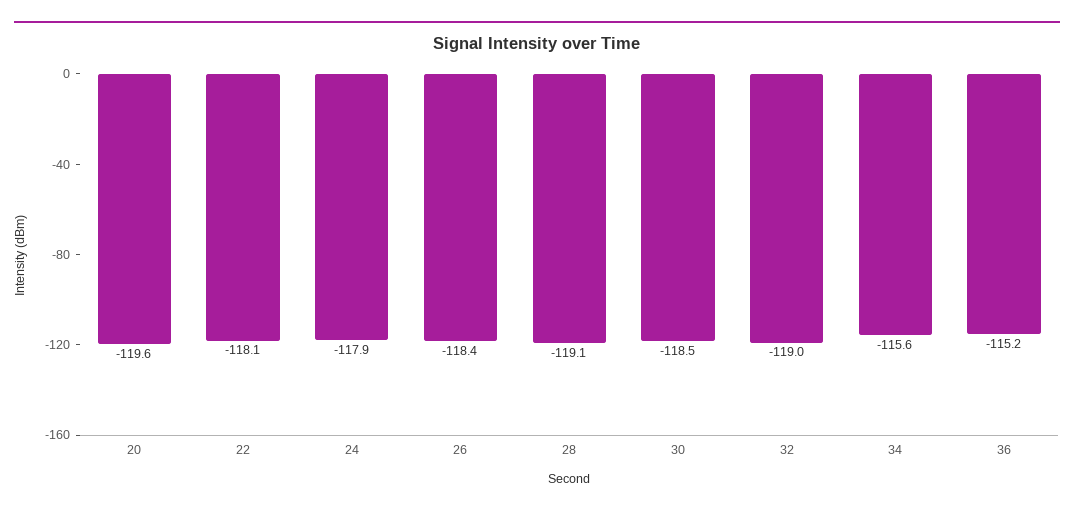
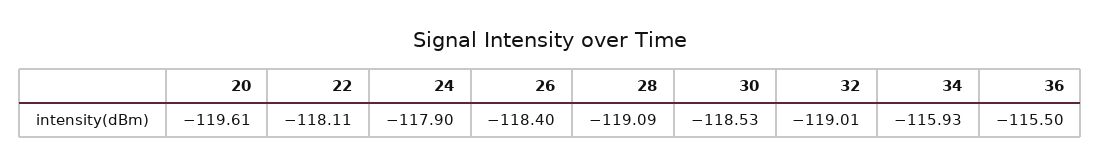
  {
    "20": -119.61,
    "22": -118.11,
    "24": -117.9,
    "26": -118.4,
    "28": -119.09,
    "30": -118.53,
    "32": -119.01,
-   "34": -115.6,
+   "34": -115.93,
-   "36": -115.2
+   "36": -115.5
  }

